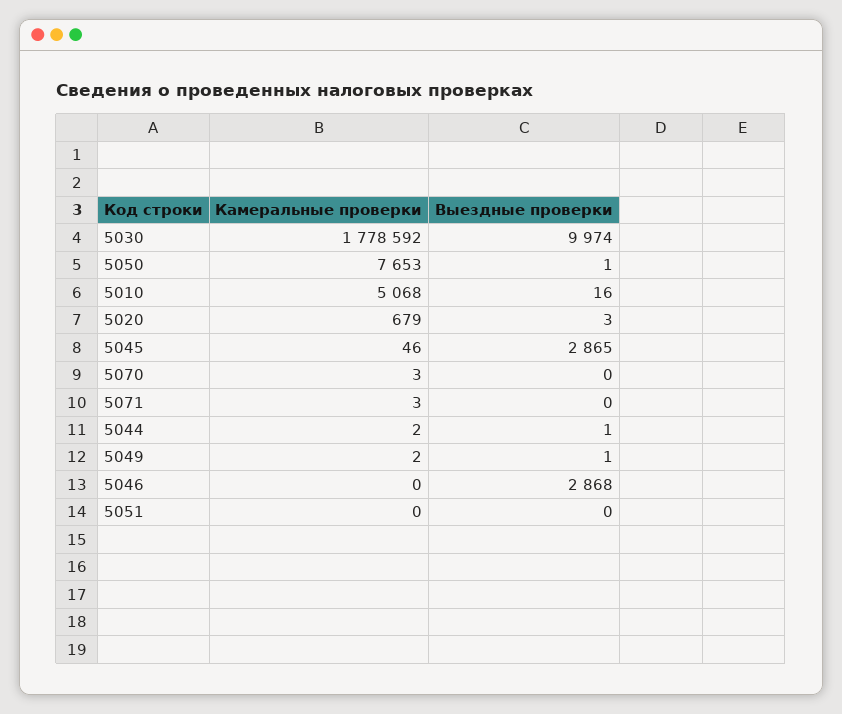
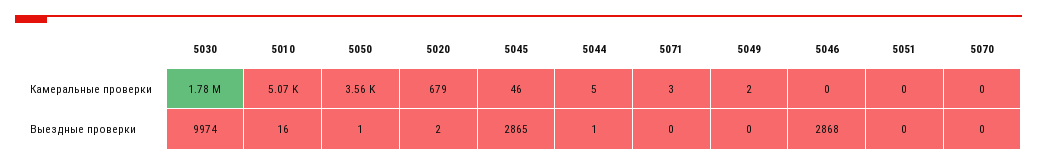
  {
    "Камеральные проверки": {
      "5030": 1778592,
-     "5050": 7653,
+     "5050": 3560,
      "5010": 5068,
      "5020": 679,
      "5045": 46,
-     "5070": 3,
+     "5070": 0,
      "5071": 3,
-     "5044": 2,
+     "5044": 5,
      "5049": 2,
      "5046": 0,
      "5051": 0
    },
    "Выездные проверки": {
      "5030": 9974,
      "5050": 1,
      "5010": 16,
-     "5020": 3,
+     "5020": 2,
      "5045": 2865,
      "5070": 0,
      "5071": 0,
      "5044": 1,
-     "5049": 1,
+     "5049": 0,
      "5046": 2868,
      "5051": 0
    }
  }

